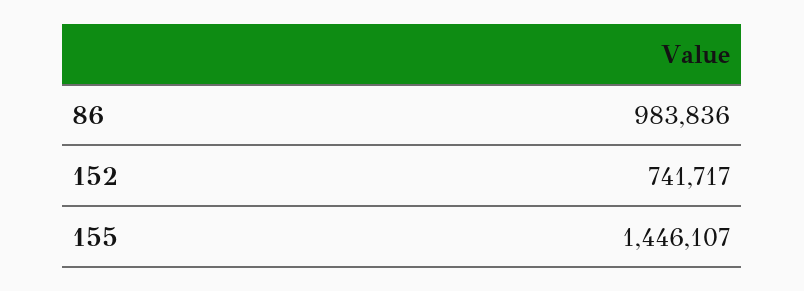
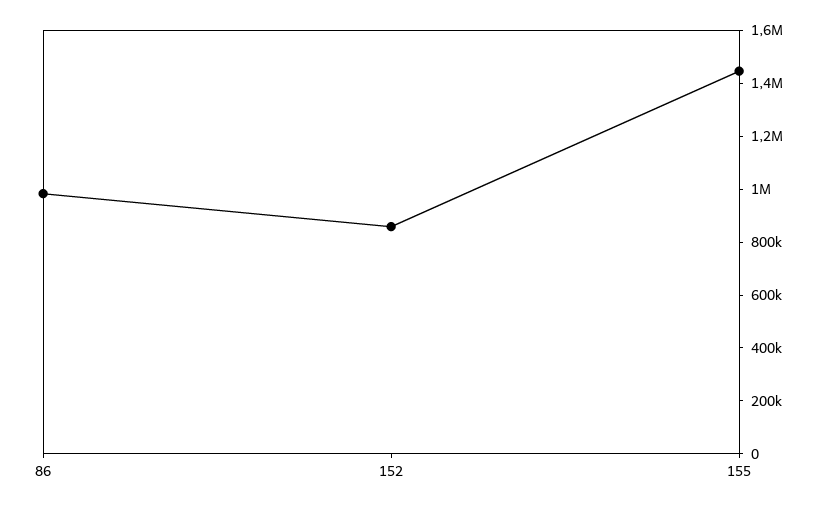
  {
    "86": 983836,
-   "152": 741717,
+   "152": 850000,
    "155": 1446107
  }

